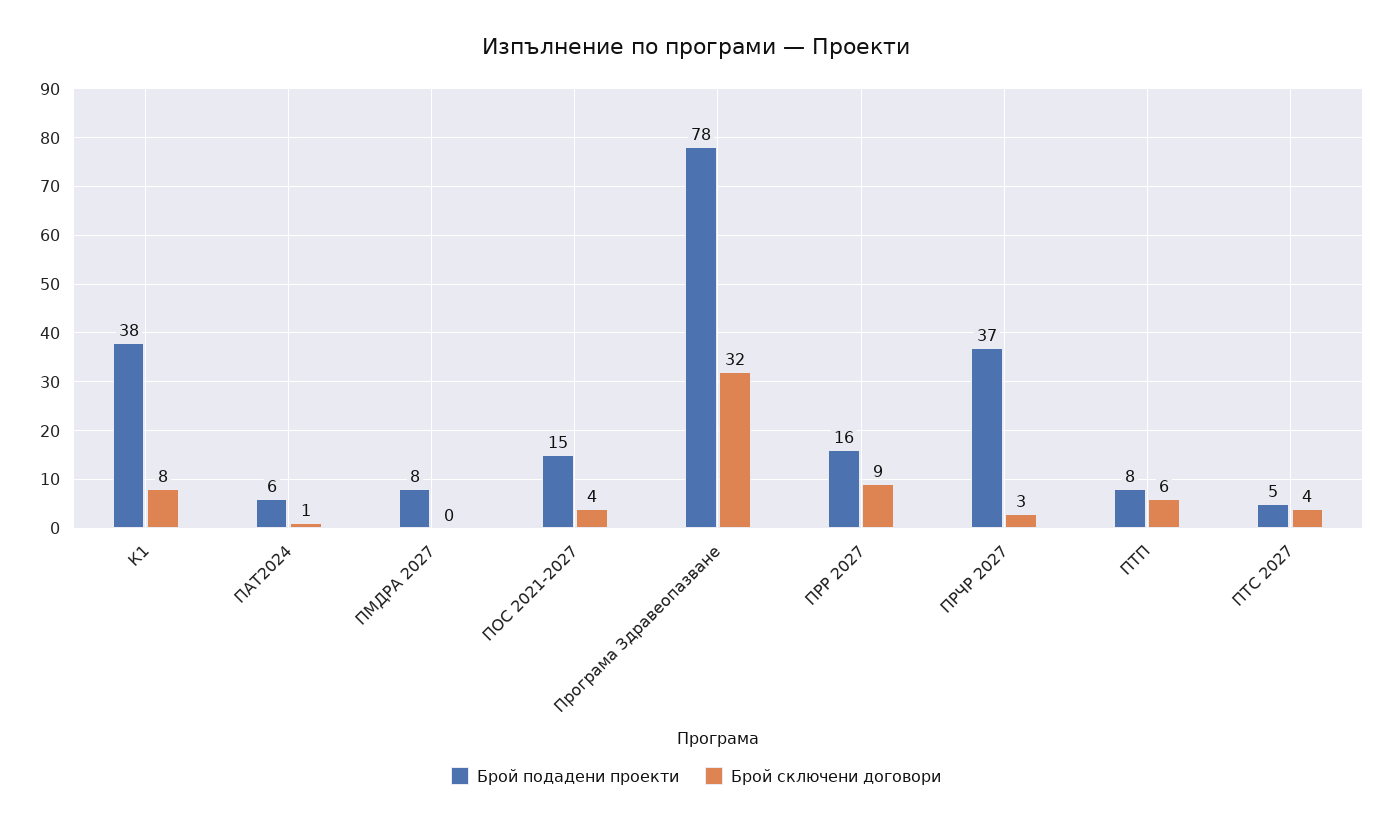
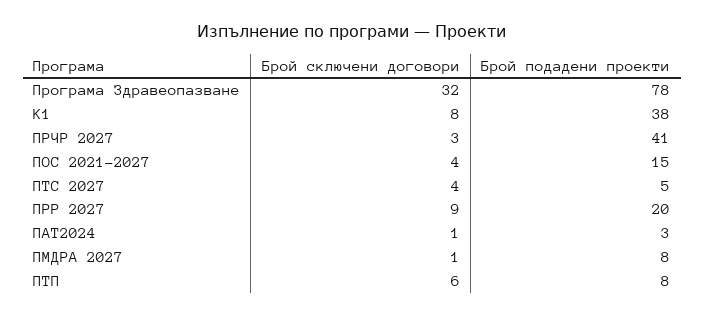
  {
    "Брой подадени проекти": {
      "К1": 38,
-     "ПАТ2024": 6,
+     "ПАТ2024": 3,
      "ПМДРА 2027": 8,
      "ПОС 2021-2027": 15,
      "Програма Здравеопазване": 78,
-     "ПРР 2027": 16,
+     "ПРР 2027": 20,
-     "ПРЧР 2027": 37,
+     "ПРЧР 2027": 41,
      "ПТП": 8,
      "ПТС 2027": 5
    },
    "Брой сключени договори": {
      "К1": 8,
      "ПАТ2024": 1,
-     "ПМДРА 2027": 0,
+     "ПМДРА 2027": 1,
      "ПОС 2021-2027": 4,
      "Програма Здравеопазване": 32,
      "ПРР 2027": 9,
      "ПРЧР 2027": 3,
      "ПТП": 6,
      "ПТС 2027": 4
    }
  }

